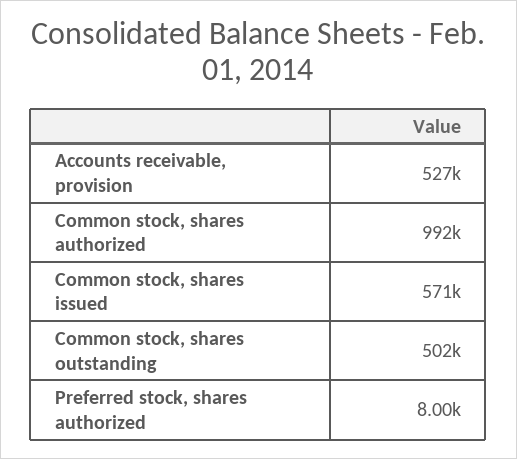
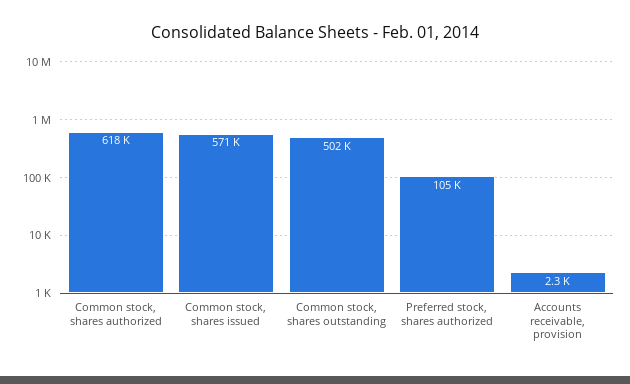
  {
-   "Accounts receivable, provision": 527000,
+   "Accounts receivable, provision": 2300,
-   "Common stock, shares authorized": 992000,
+   "Common stock, shares authorized": 618000,
    "Common stock, shares issued": 571000,
    "Common stock, shares outstanding": 502000,
-   "Preferred stock, shares authorized": 8000
+   "Preferred stock, shares authorized": 105000
  }

